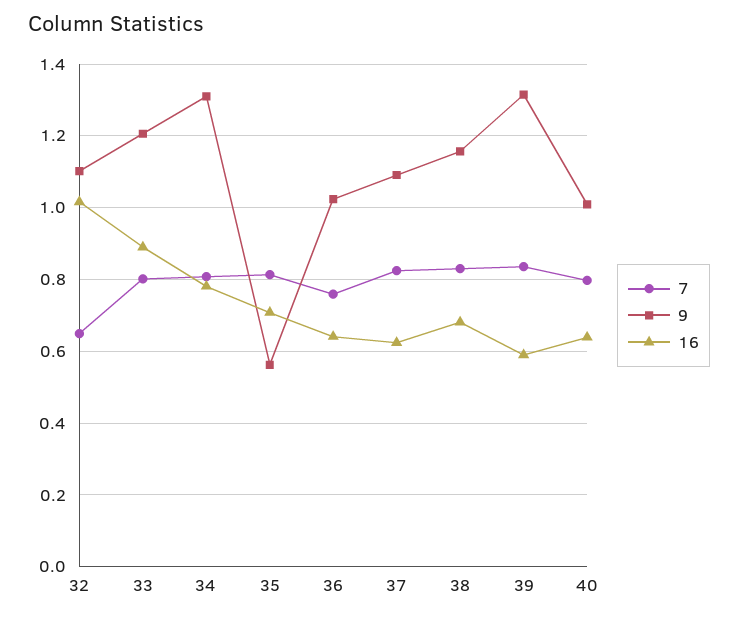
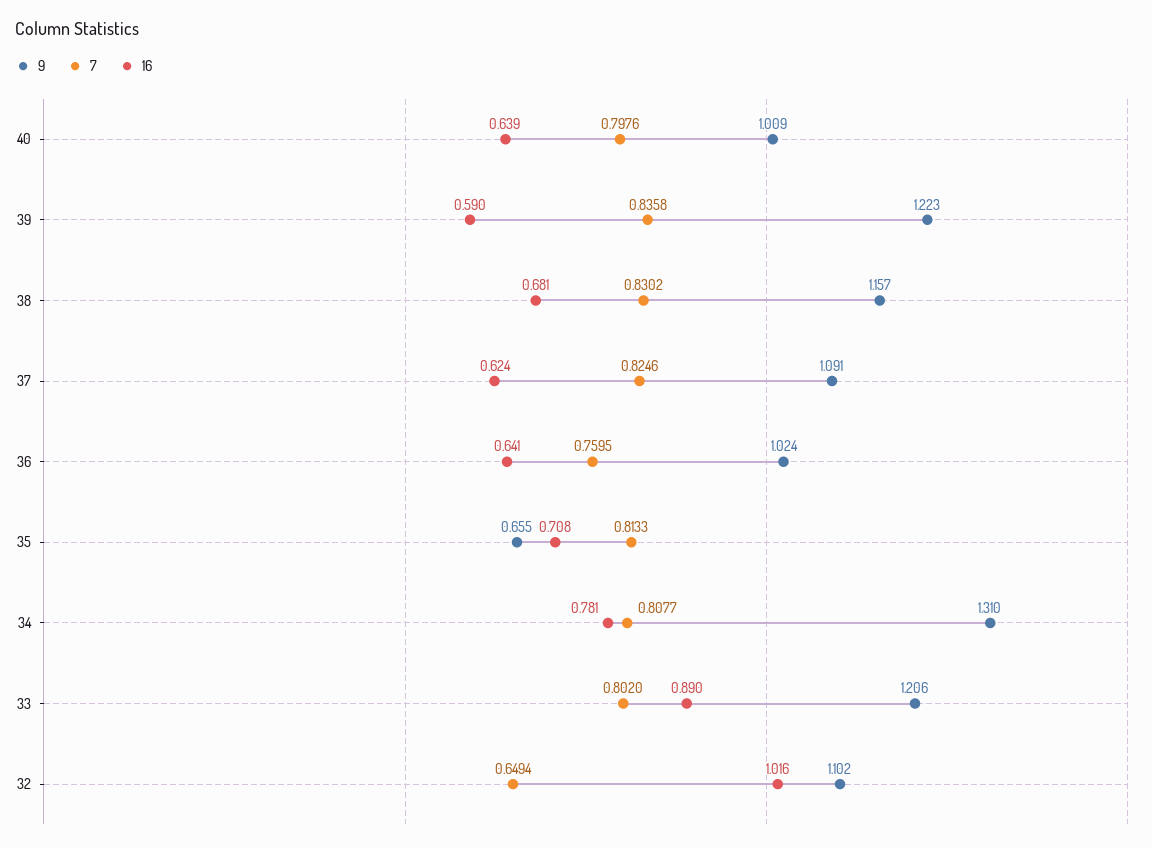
  {
    "7": {
      "32": 0.6494,
      "33": 0.802,
      "34": 0.8077,
      "35": 0.8133,
      "36": 0.7595,
      "37": 0.8246,
      "38": 0.8302,
      "39": 0.8358,
      "40": 0.7976
    },
    "9": {
      "32": 1.102,
      "33": 1.206,
      "34": 1.31,
-     "35": 0.56,
+     "35": 0.655,
      "36": 1.024,
      "37": 1.091,
      "38": 1.157,
-     "39": 1.32,
+     "39": 1.223,
      "40": 1.009
    },
    "16": {
      "32": 1.016,
      "33": 0.89,
      "34": 0.781,
      "35": 0.708,
      "36": 0.641,
      "37": 0.624,
      "38": 0.681,
      "39": 0.59,
      "40": 0.639
    }
  }

